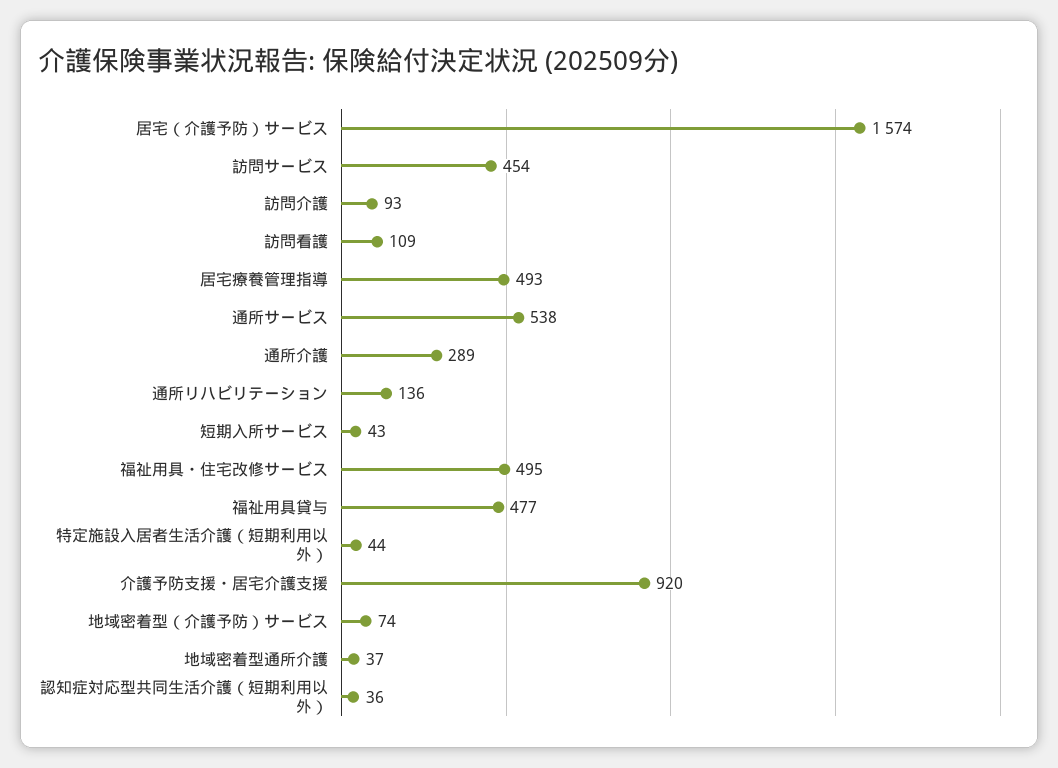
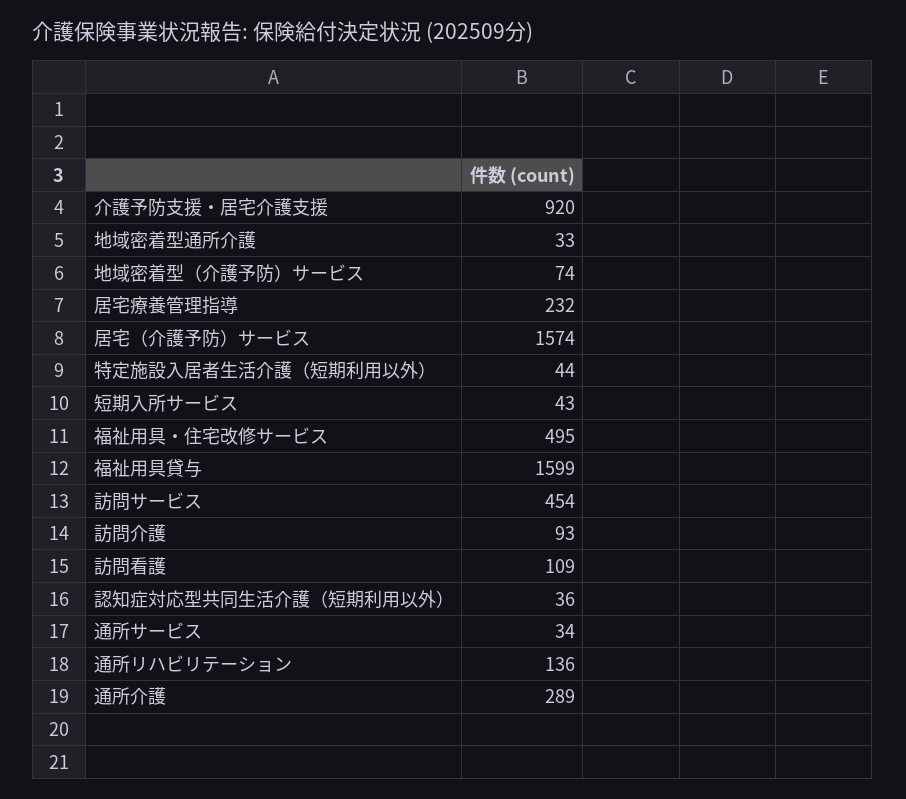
  {
    "居宅（介護予防）サービス": 1574,
    "訪問サービス": 454,
    "訪問介護": 93,
    "訪問看護": 109,
-   "居宅療養管理指導": 493,
+   "居宅療養管理指導": 232,
-   "通所サービス": 538,
+   "通所サービス": 34,
    "通所介護": 289,
    "通所リハビリテーション": 136,
    "短期入所サービス": 43,
    "福祉用具・住宅改修サービス": 495,
-   "福祉用具貸与": 477,
+   "福祉用具貸与": 1599,
    "特定施設入居者生活介護（短期利用以外）": 44,
    "介護予防支援・居宅介護支援": 920,
    "地域密着型（介護予防）サービス": 74,
-   "地域密着型通所介護": 37,
+   "地域密着型通所介護": 33,
    "認知症対応型共同生活介護（短期利用以外）": 36
  }

